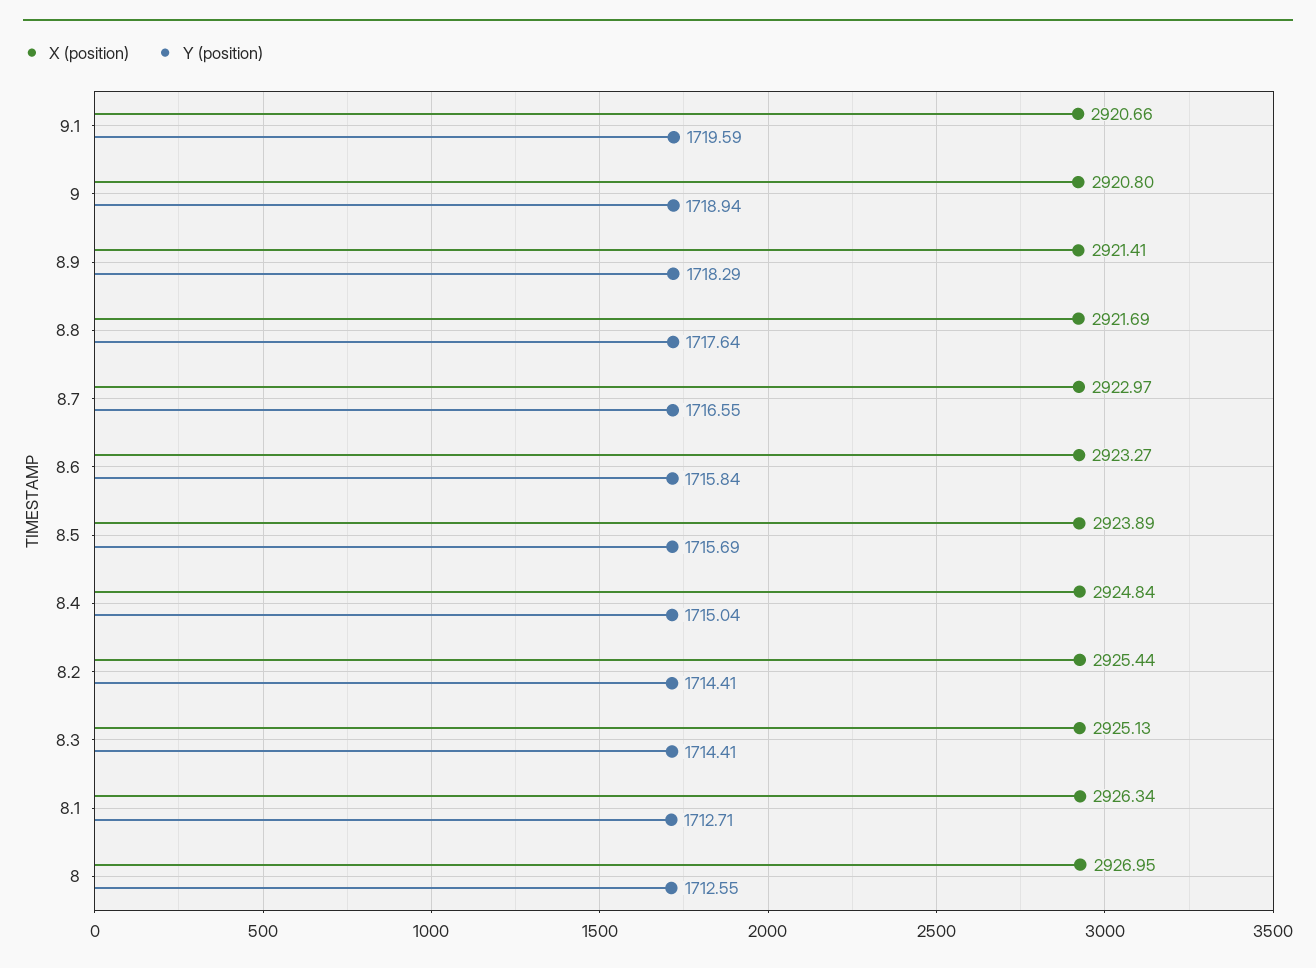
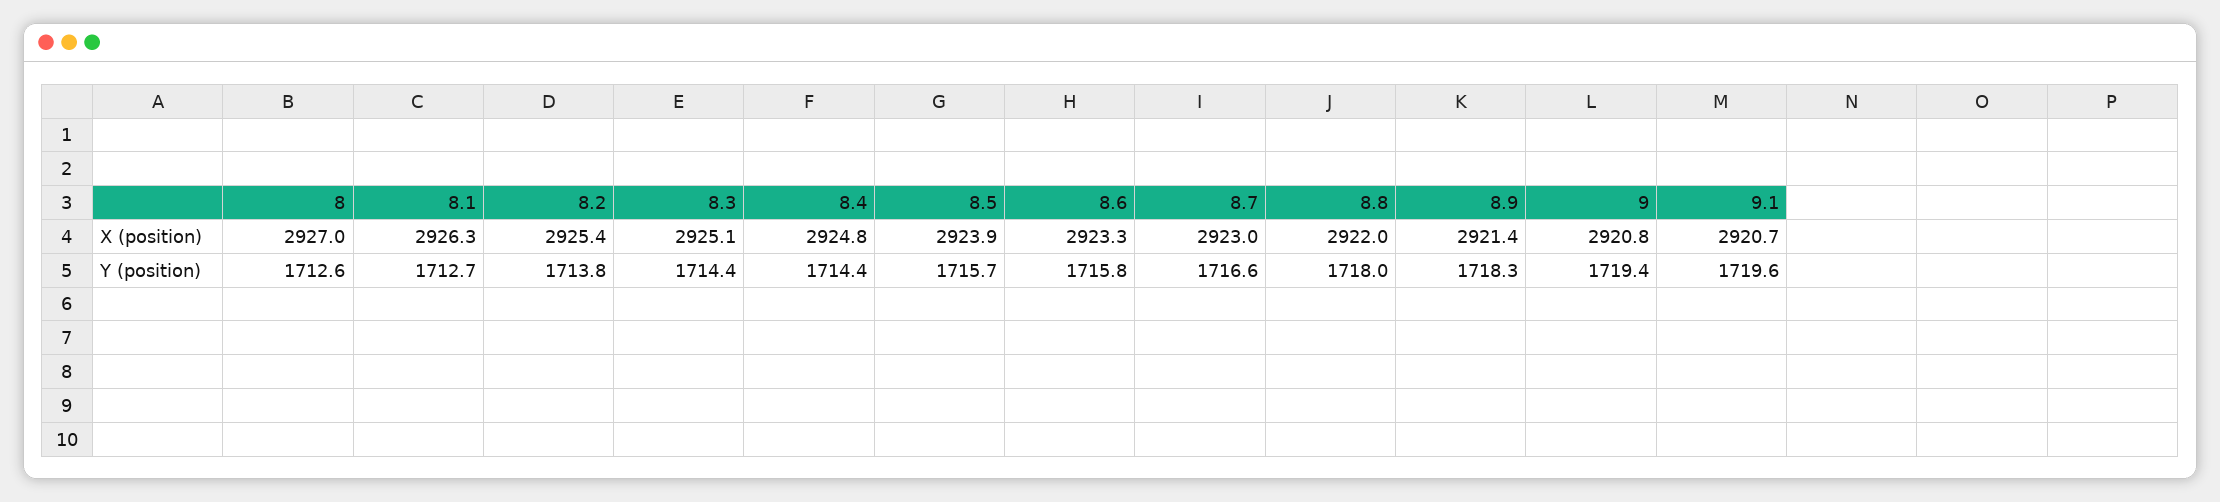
  {
    "X (position)": {
      "9.1": 2920.66,
      "9": 2920.8,
      "8.9": 2921.41,
-     "8.8": 2921.69,
+     "8.8": 2922,
      "8.7": 2922.97,
      "8.6": 2923.27,
      "8.5": 2923.89,
      "8.4": 2924.84,
      "8.2": 2925.44,
      "8.3": 2925.13,
      "8.1": 2926.34,
      "8": 2926.95
    },
    "Y (position)": {
      "9.1": 1719.59,
-     "9": 1718.94,
+     "9": 1719.4,
      "8.9": 1718.29,
-     "8.8": 1717.64,
+     "8.8": 1718,
      "8.7": 1716.55,
      "8.6": 1715.84,
      "8.5": 1715.69,
-     "8.4": 1715.04,
+     "8.4": 1714.4,
-     "8.2": 1714.41,
+     "8.2": 1713.8,
      "8.3": 1714.41,
      "8.1": 1712.71,
      "8": 1712.55
    }
  }

